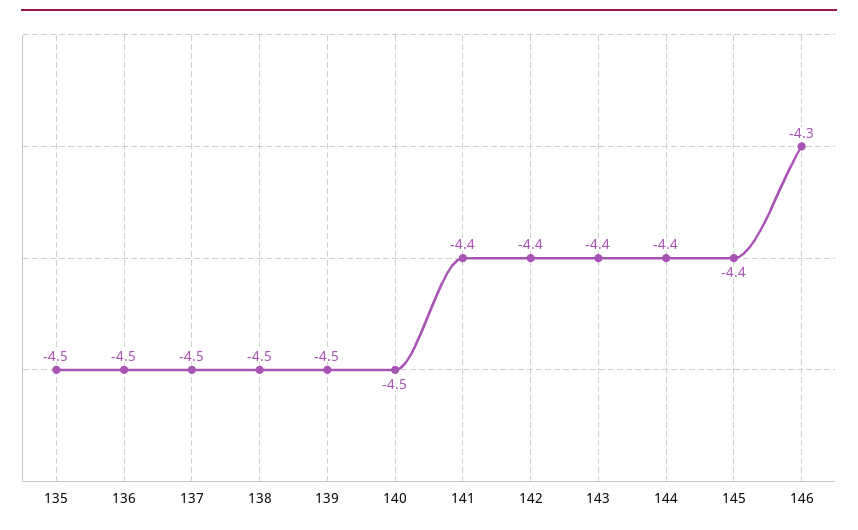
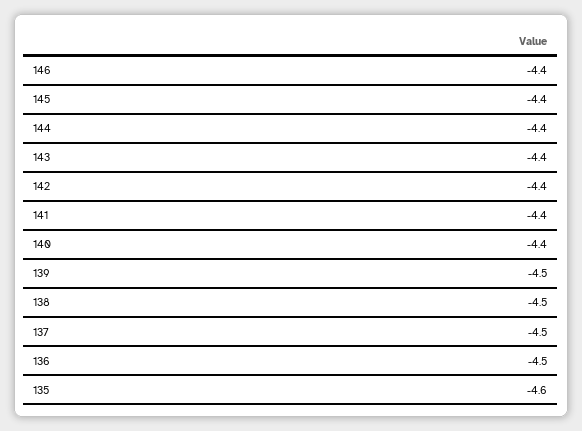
  {
-   "135": -4.5,
+   "135": -4.6,
    "136": -4.5,
    "137": -4.5,
    "138": -4.5,
    "139": -4.5,
-   "140": -4.5,
+   "140": -4.4,
    "141": -4.4,
    "142": -4.4,
    "143": -4.4,
    "144": -4.4,
    "145": -4.4,
-   "146": -4.3
+   "146": -4.4
  }

